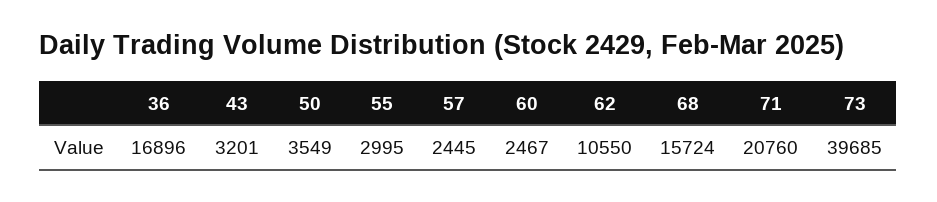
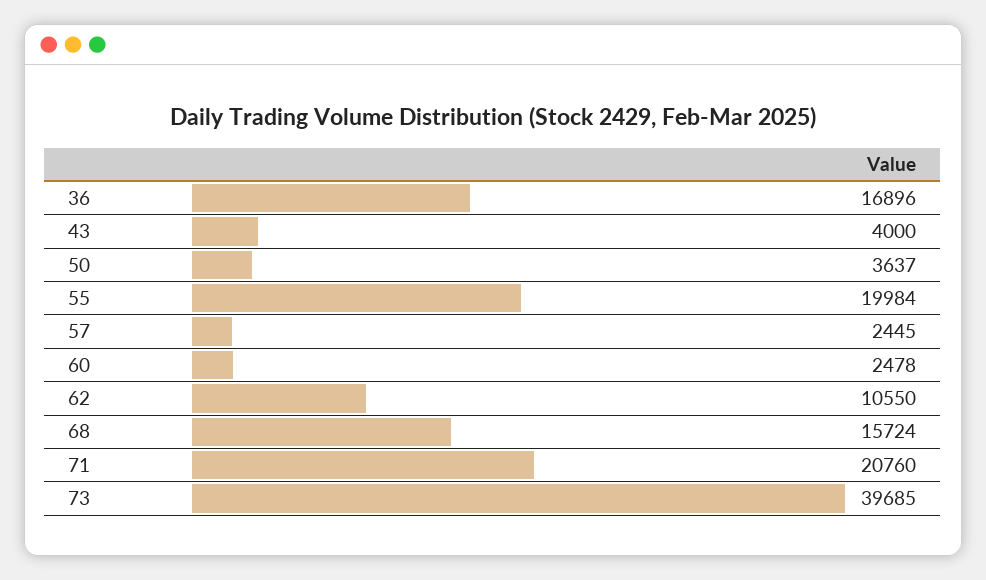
  {
    "36": 16896,
-   "43": 3201,
+   "43": 4000,
-   "50": 3549,
+   "50": 3637,
-   "55": 2995,
+   "55": 19984,
    "57": 2445,
-   "60": 2467,
+   "60": 2478,
    "62": 10550,
    "68": 15724,
    "71": 20760,
    "73": 39685
  }

